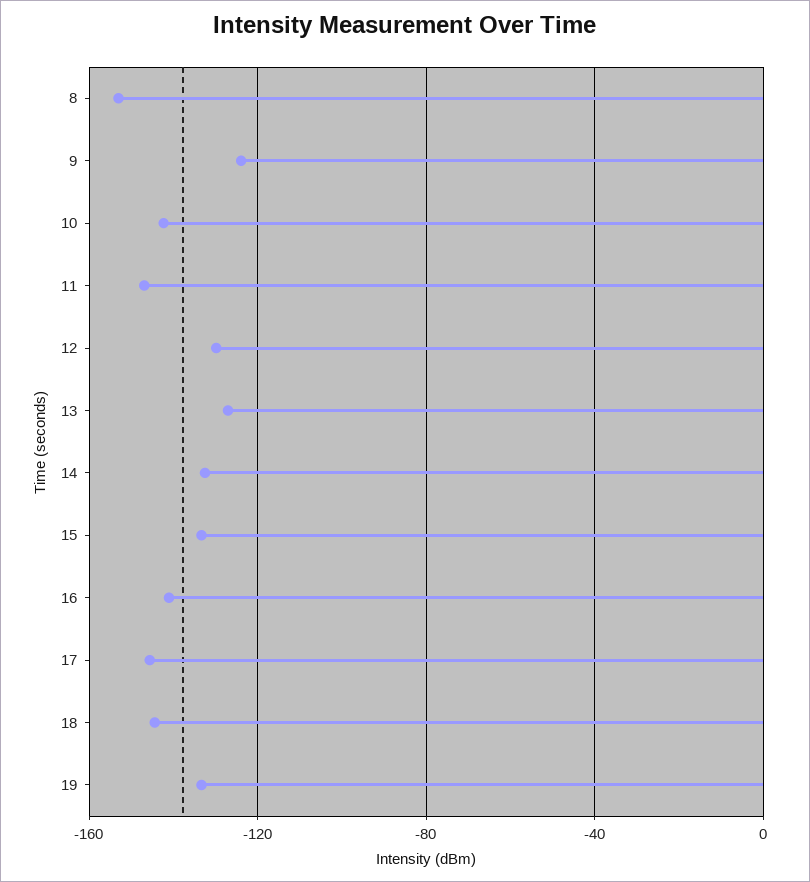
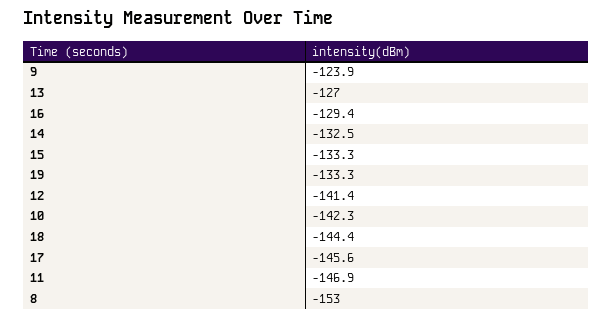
  {
    "8": -153,
    "9": -123.9,
    "10": -142.3,
    "11": -146.9,
-   "12": -130,
+   "12": -141.4,
    "13": -127,
    "14": -132.5,
    "15": -133.3,
-   "16": -140,
+   "16": -129.4,
    "17": -145.6,
    "18": -144.4,
    "19": -133.3
  }

